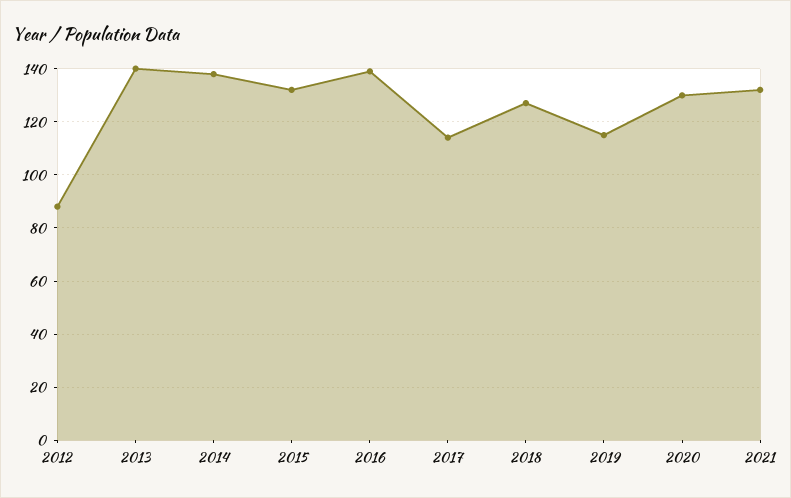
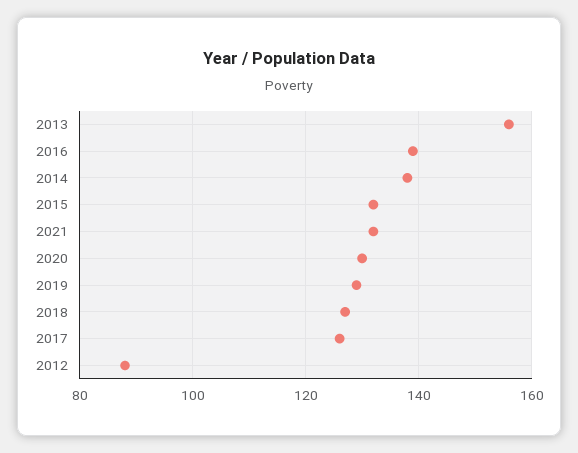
  {
    "2012": 90,
-   "2013": 140,
+   "2013": 155,
    "2014": 140,
    "2015": 130,
    "2016": 140,
-   "2017": 115,
+   "2017": 125,
    "2018": 125,
-   "2019": 115,
+   "2019": 130,
    "2020": 130,
    "2021": 130
  }

